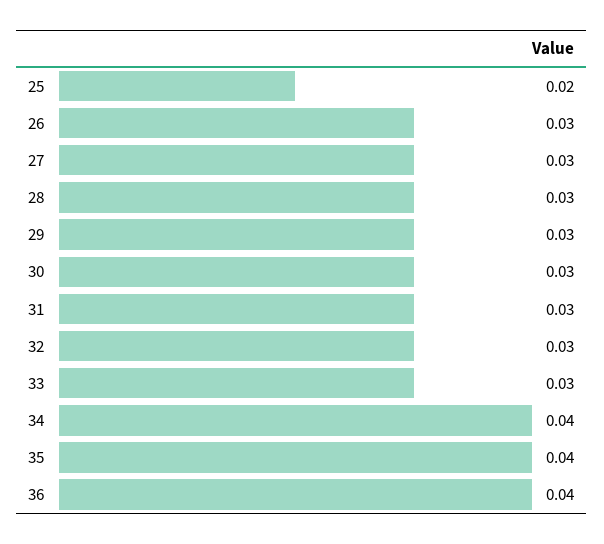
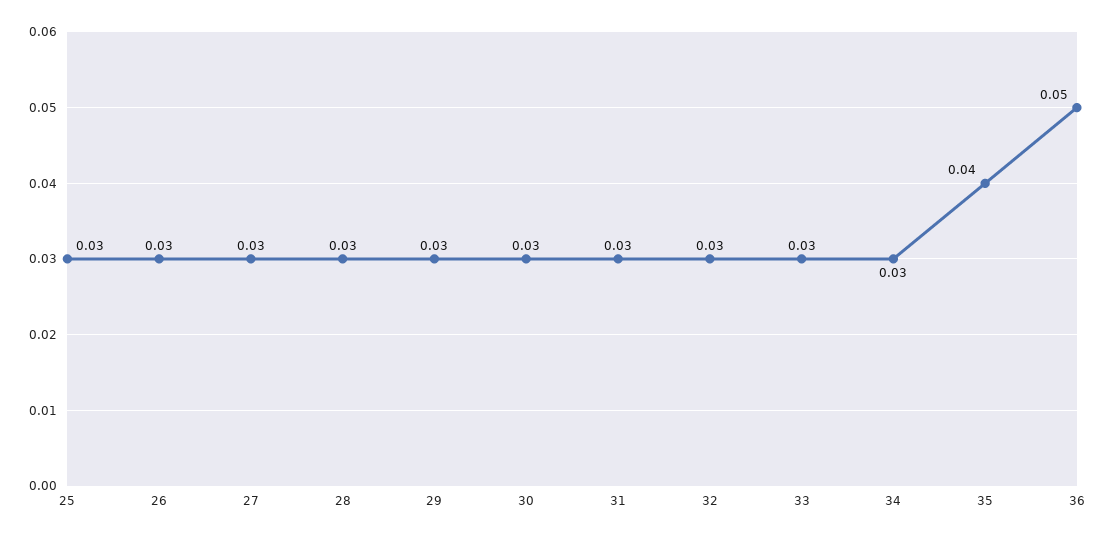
  {
-   "25": 0.02,
+   "25": 0.03,
    "26": 0.03,
    "27": 0.03,
    "28": 0.03,
    "29": 0.03,
    "30": 0.03,
    "31": 0.03,
    "32": 0.03,
    "33": 0.03,
-   "34": 0.04,
+   "34": 0.03,
    "35": 0.04,
-   "36": 0.04
+   "36": 0.05
  }

